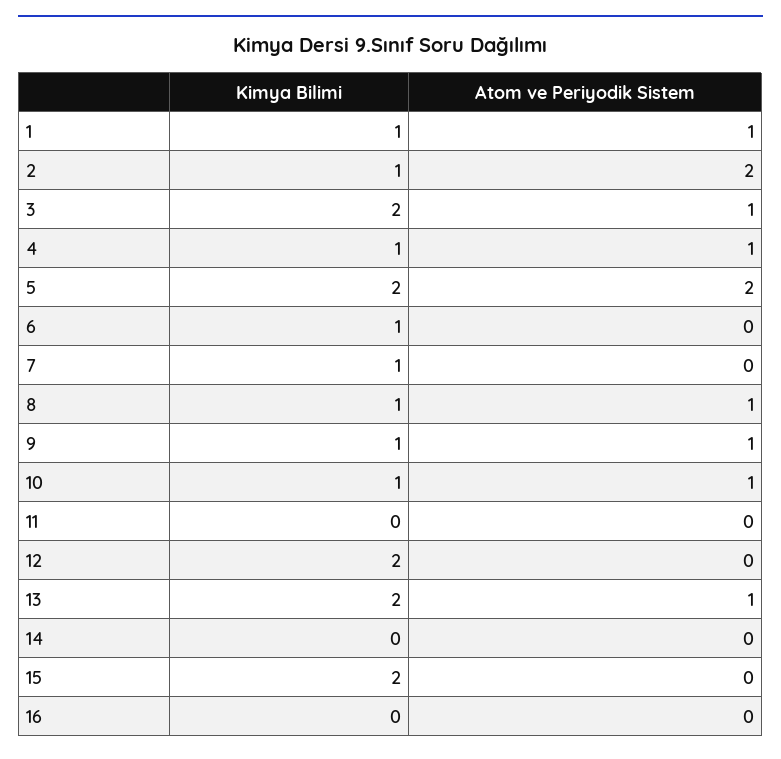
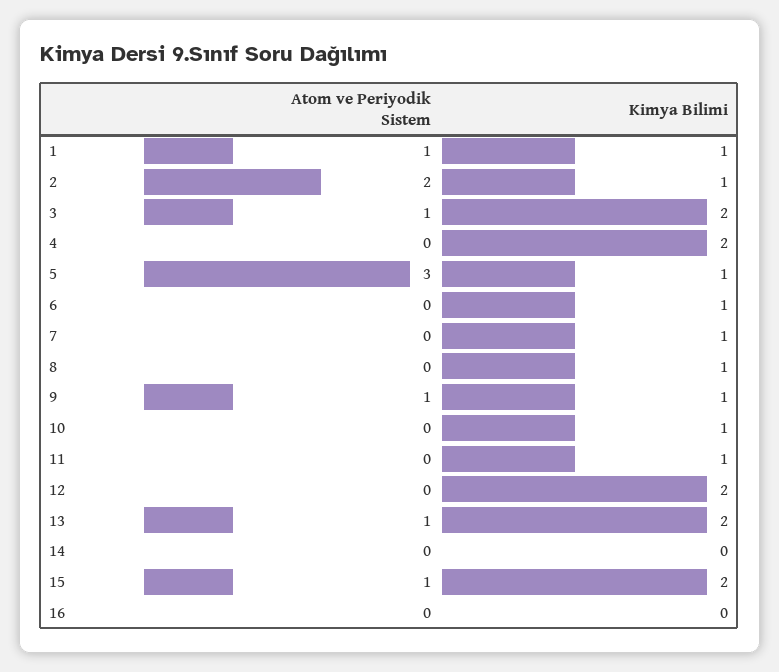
  {
    "Kimya Bilimi": {
      "1": 1,
      "2": 1,
      "3": 2,
-     "4": 1,
+     "4": 2,
-     "5": 2,
+     "5": 1,
      "6": 1,
      "7": 1,
      "8": 1,
      "9": 1,
      "10": 1,
-     "11": 0,
+     "11": 1,
      "12": 2,
      "13": 2,
      "14": 0,
      "15": 2,
      "16": 0
    },
    "Atom ve Periyodik Sistem": {
      "1": 1,
      "2": 2,
      "3": 1,
-     "4": 1,
+     "4": 0,
-     "5": 2,
+     "5": 3,
      "6": 0,
      "7": 0,
-     "8": 1,
+     "8": 0,
      "9": 1,
-     "10": 1,
+     "10": 0,
      "11": 0,
      "12": 0,
      "13": 1,
      "14": 0,
-     "15": 0,
+     "15": 1,
      "16": 0
    }
  }

